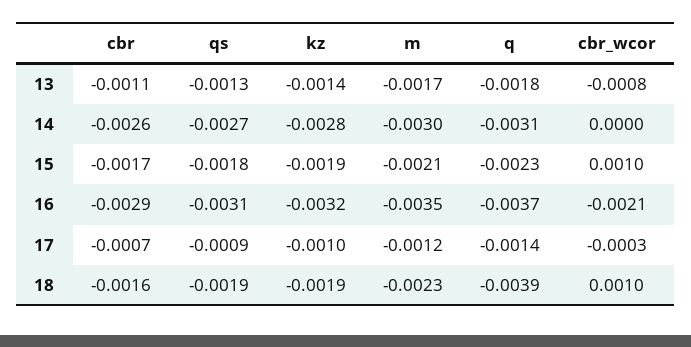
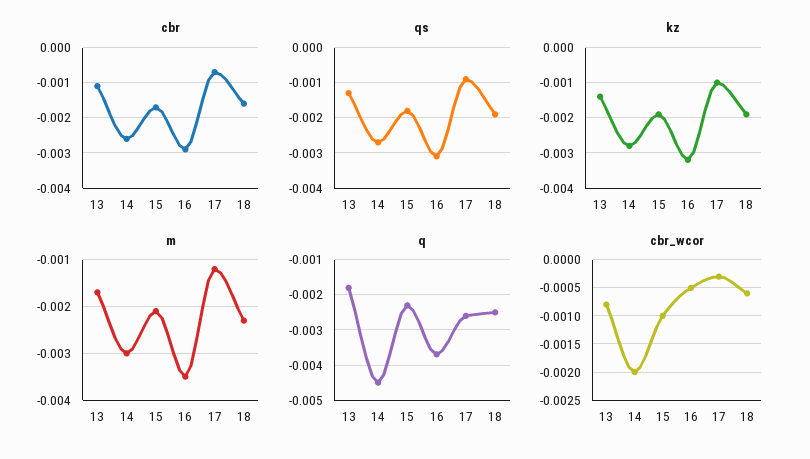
  {
    "cbr": {
      "13": -0.0011,
      "14": -0.0026,
      "15": -0.0017,
      "16": -0.0029,
      "17": -0.0007,
      "18": -0.0016
    },
    "qs": {
      "13": -0.0013,
      "14": -0.0027,
      "15": -0.0018,
      "16": -0.0031,
      "17": -0.0009,
      "18": -0.0019
    },
    "kz": {
      "13": -0.0014,
      "14": -0.0028,
      "15": -0.0019,
      "16": -0.0032,
      "17": -0.001,
      "18": -0.0019
    },
    "m": {
      "13": -0.0017,
      "14": -0.003,
      "15": -0.0021,
      "16": -0.0035,
      "17": -0.0012,
      "18": -0.0023
    },
    "q": {
      "13": -0.0018,
-     "14": -0.0031,
+     "14": -0.0045,
      "15": -0.0023,
      "16": -0.0037,
-     "17": -0.0014,
+     "17": -0.0025,
-     "18": -0.0039
+     "18": -0.0025
    },
    "cbr_wcor": {
      "13": -0.0008,
-     "14": 0,
+     "14": -0.002,
-     "15": 0.001,
+     "15": -0.001,
-     "16": -0.0021,
+     "16": -0.0005,
      "17": -0.0003,
-     "18": 0.001
+     "18": -0.0005
    }
  }

